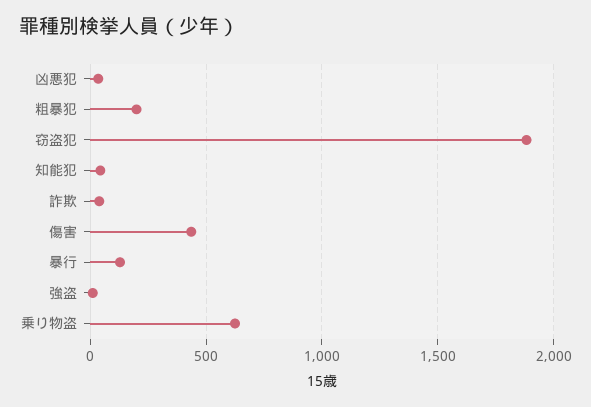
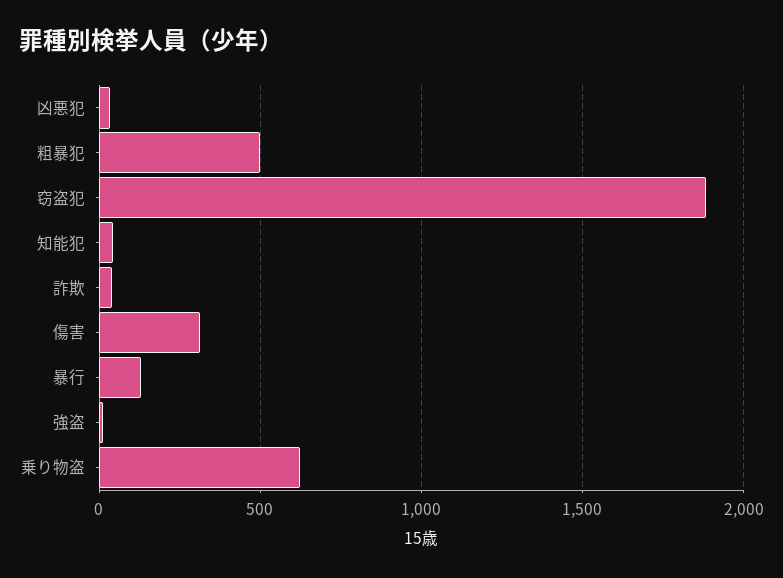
  {
    "凶悪犯": 50,
-   "粗暴犯": 200,
+   "粗暴犯": 500,
    "窃盗犯": 1900,
    "知能犯": 50,
    "詐欺": 50,
-   "傷害": 450,
+   "傷害": 300,
    "暴行": 150,
    "強盗": 0,
    "乗り物盗": 650
  }

